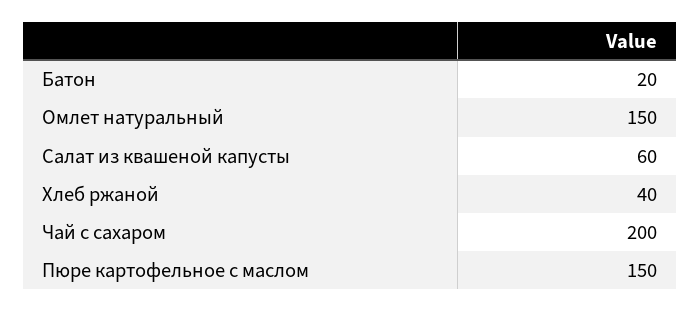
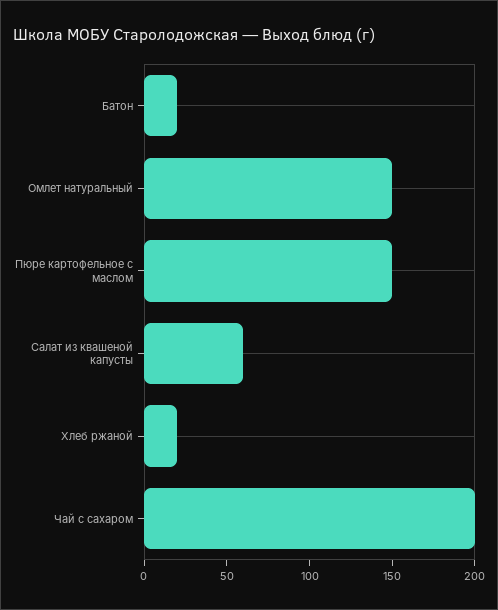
  {
    "Батон": 20,
    "Омлет натуральный": 150,
    "Салат из квашеной капусты": 60,
-   "Хлеб ржаной": 40,
+   "Хлеб ржаной": 20,
    "Чай с сахаром": 200,
    "Пюре картофельное с маслом": 150
  }

